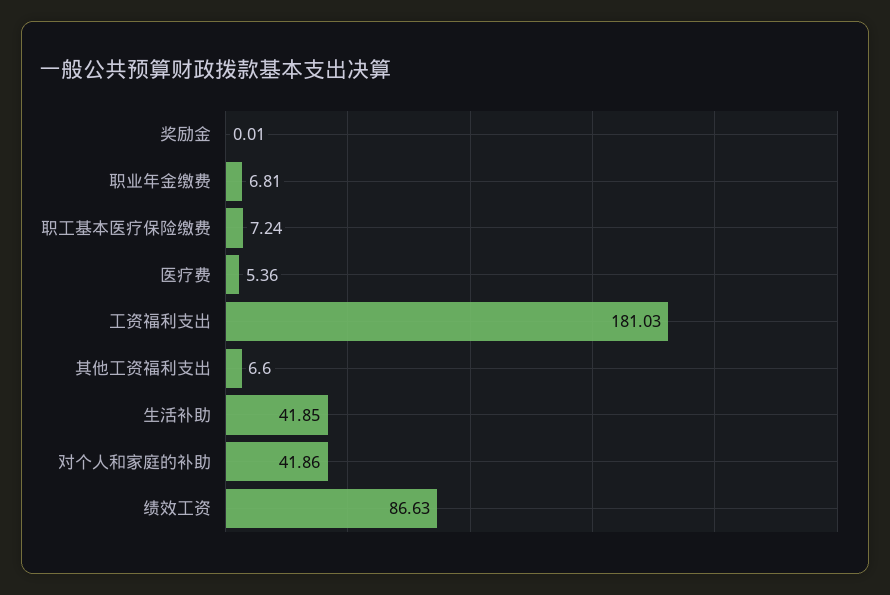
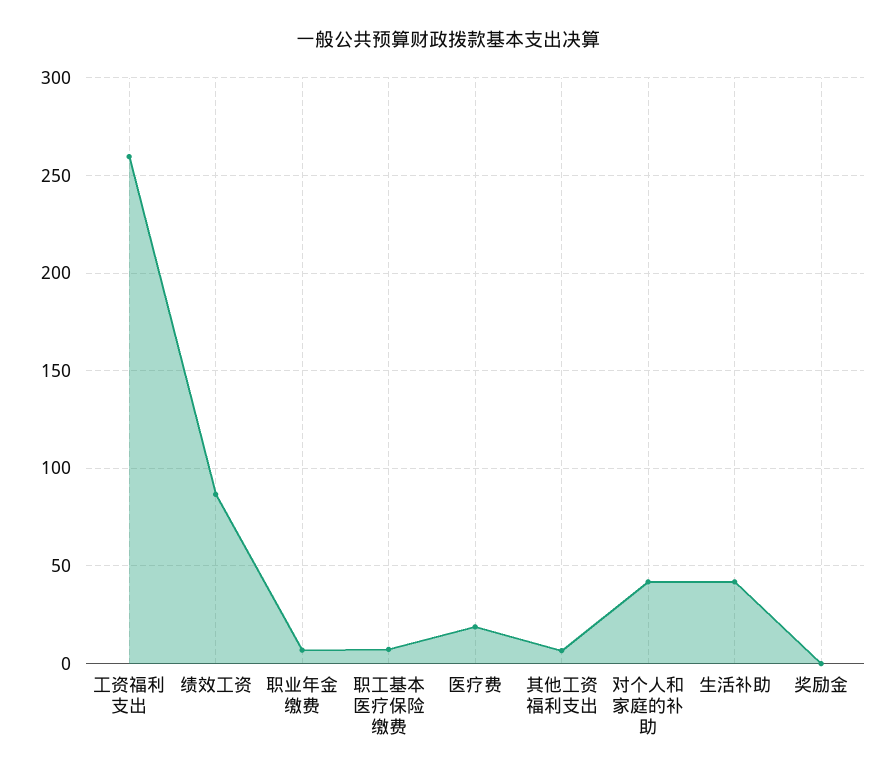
  {
    "奖励金": 0.01,
    "职业年金缴费": 6.81,
    "职工基本医疗保险缴费": 7.24,
-   "医疗费": 5.36,
+   "医疗费": 20,
-   "工资福利支出": 181.03,
+   "工资福利支出": 260,
    "其他工资福利支出": 6.6,
    "生活补助": 41.85,
    "对个人和家庭的补助": 41.86,
    "绩效工资": 86.63
  }

